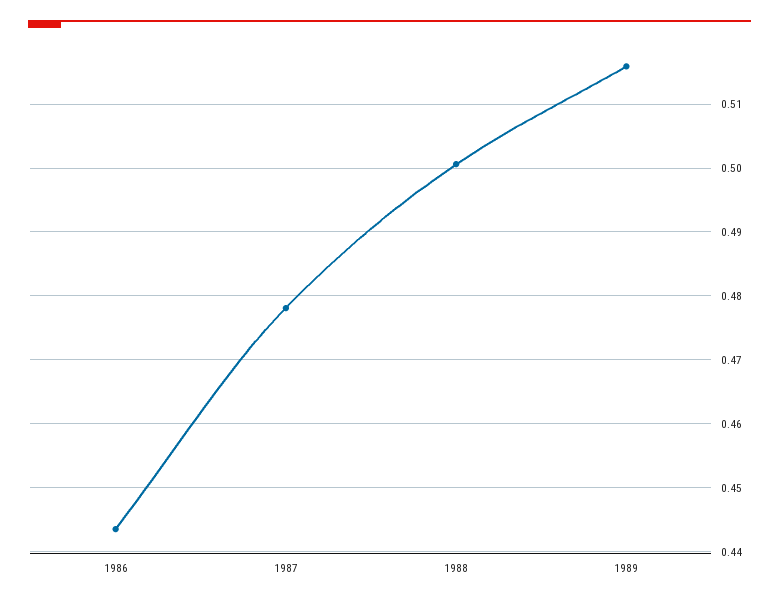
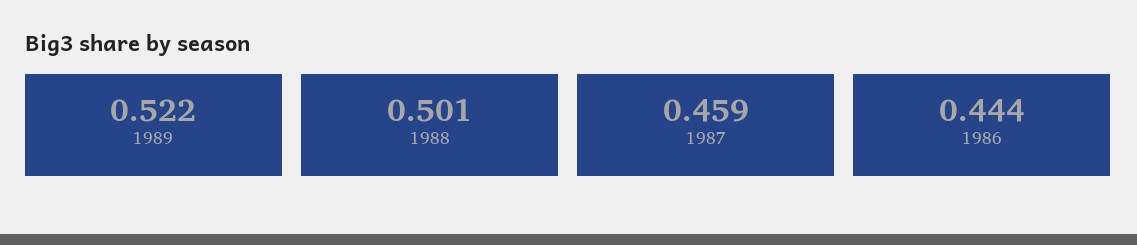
  {
    "1986": 0.444,
-   "1987": 0.478,
+   "1987": 0.459,
    "1988": 0.501,
-   "1989": 0.516
+   "1989": 0.522
  }

